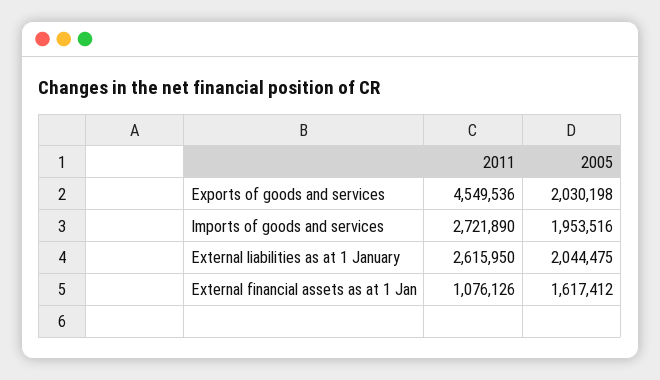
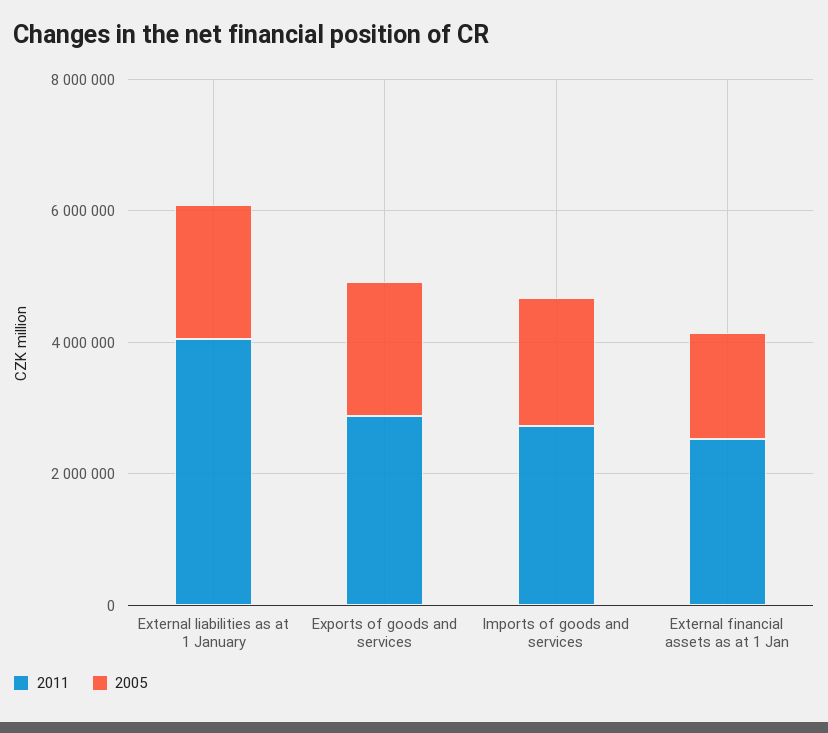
  {
    "2011": {
-     "Exports of goods and services": 4549536,
+     "Exports of goods and services": 3000000,
      "Imports of goods and services": 2721890,
-     "External liabilities as at 1 January": 2615950,
+     "External liabilities as at 1 January": 4000000,
-     "External financial assets as at 1 Jan": 1076126
+     "External financial assets as at 1 Jan": 2500000
    },
    "2005": {
      "Exports of goods and services": 2030198,
      "Imports of goods and services": 1953516,
      "External liabilities as at 1 January": 2044475,
      "External financial assets as at 1 Jan": 1617412
    }
  }

